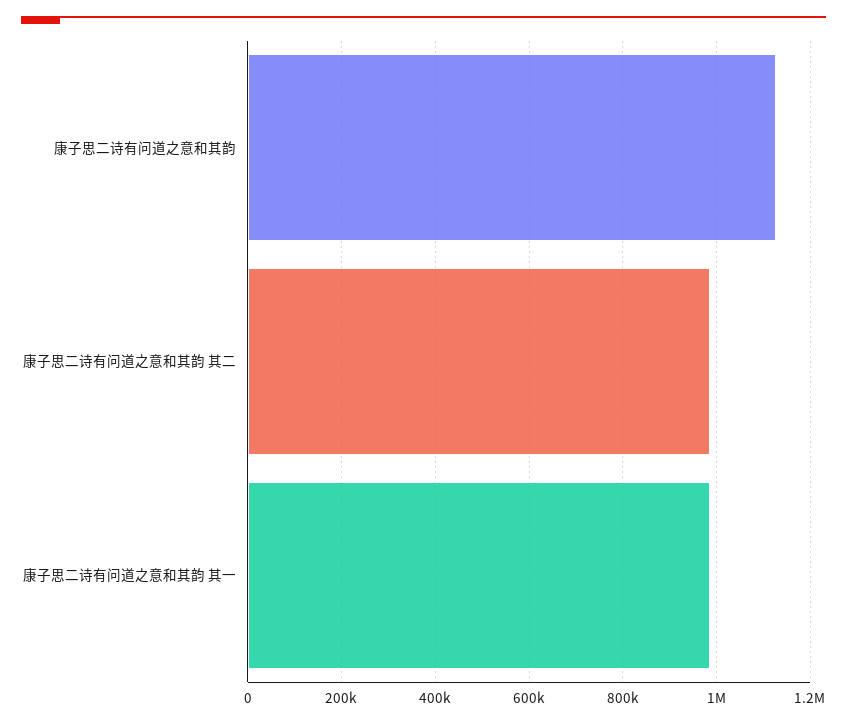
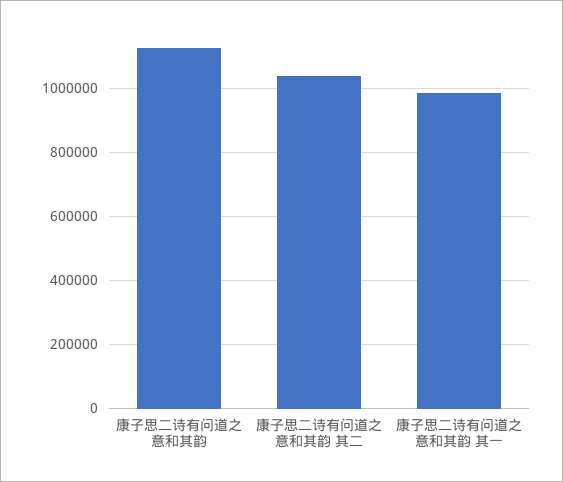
  {
    "康子思二诗有问道之意和其韵": 1120000,
-   "康子思二诗有问道之意和其韵 其二": 980000,
+   "康子思二诗有问道之意和其韵 其二": 1040000,
    "康子思二诗有问道之意和其韵 其一": 980000
  }

